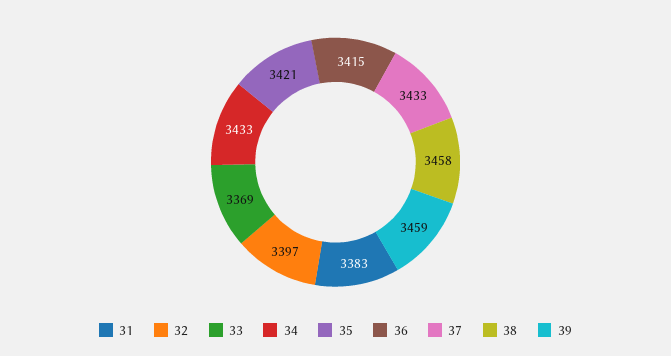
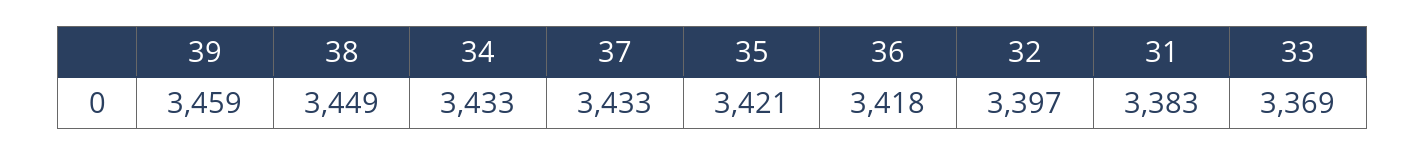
  {
    "31": 3383,
    "32": 3397,
    "33": 3369,
    "34": 3433,
    "35": 3421,
-   "36": 3415,
+   "36": 3418,
    "37": 3433,
-   "38": 3458,
+   "38": 3449,
    "39": 3459
  }

